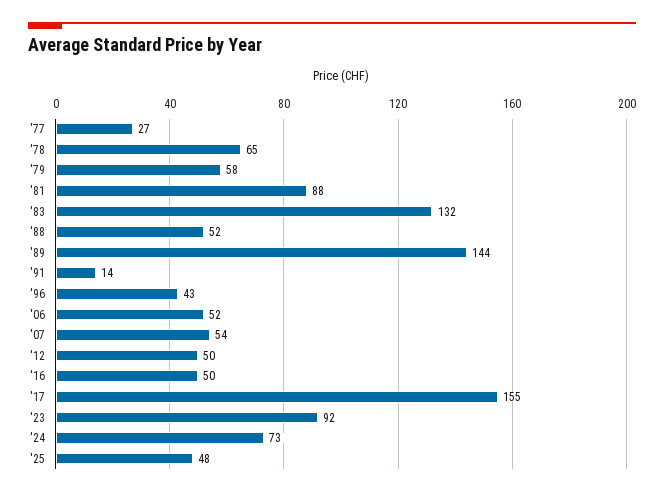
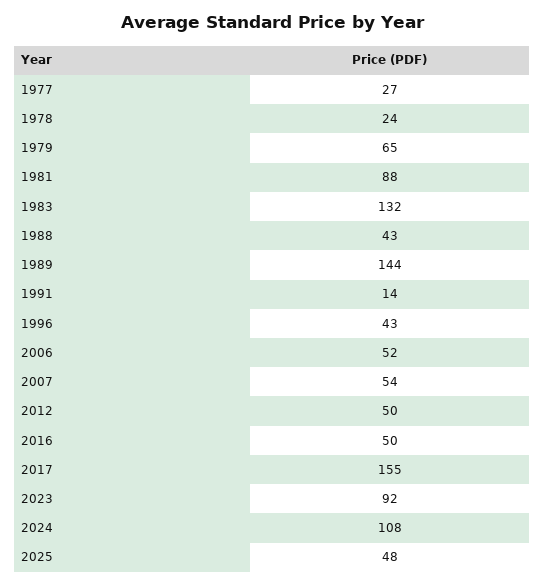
  {
    "'77": 27,
-   "'78": 65,
+   "'78": 24,
-   "'79": 58,
+   "'79": 65,
    "'81": 88,
    "'83": 132,
-   "'88": 52,
+   "'88": 43,
    "'89": 144,
    "'91": 14,
    "'96": 43,
    "'06": 52,
    "'07": 54,
    "'12": 50,
    "'16": 50,
    "'17": 155,
    "'23": 92,
-   "'24": 73,
+   "'24": 108,
    "'25": 48
  }

